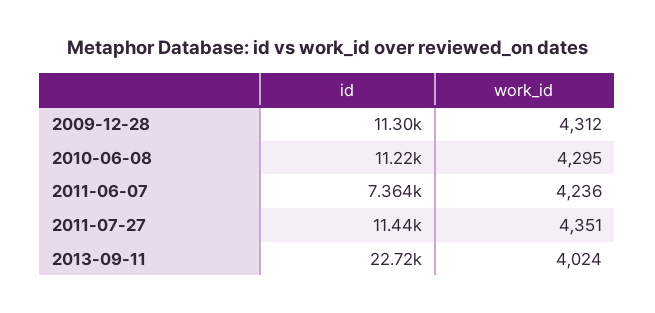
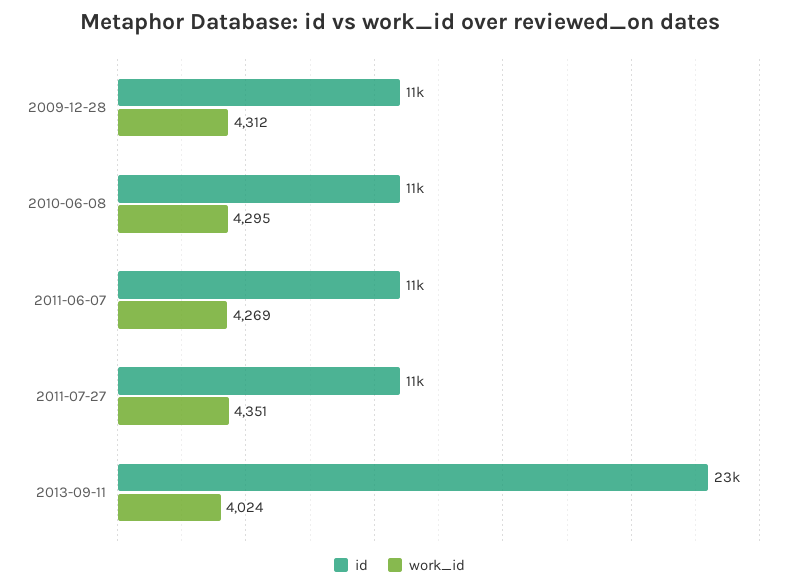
  {
    "id": {
      "2009-12-28": 11300,
      "2010-06-08": 11220,
-     "2011-06-07": 7364,
+     "2011-06-07": 11000,
      "2011-07-27": 11440,
      "2013-09-11": 22720
    },
    "work_id": {
      "2009-12-28": 4312,
      "2010-06-08": 4295,
-     "2011-06-07": 4236,
+     "2011-06-07": 4269,
      "2011-07-27": 4351,
      "2013-09-11": 4024
    }
  }

